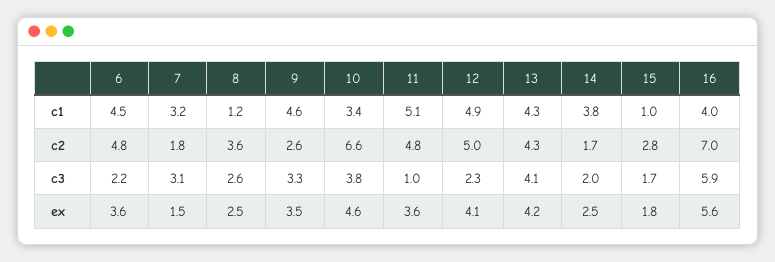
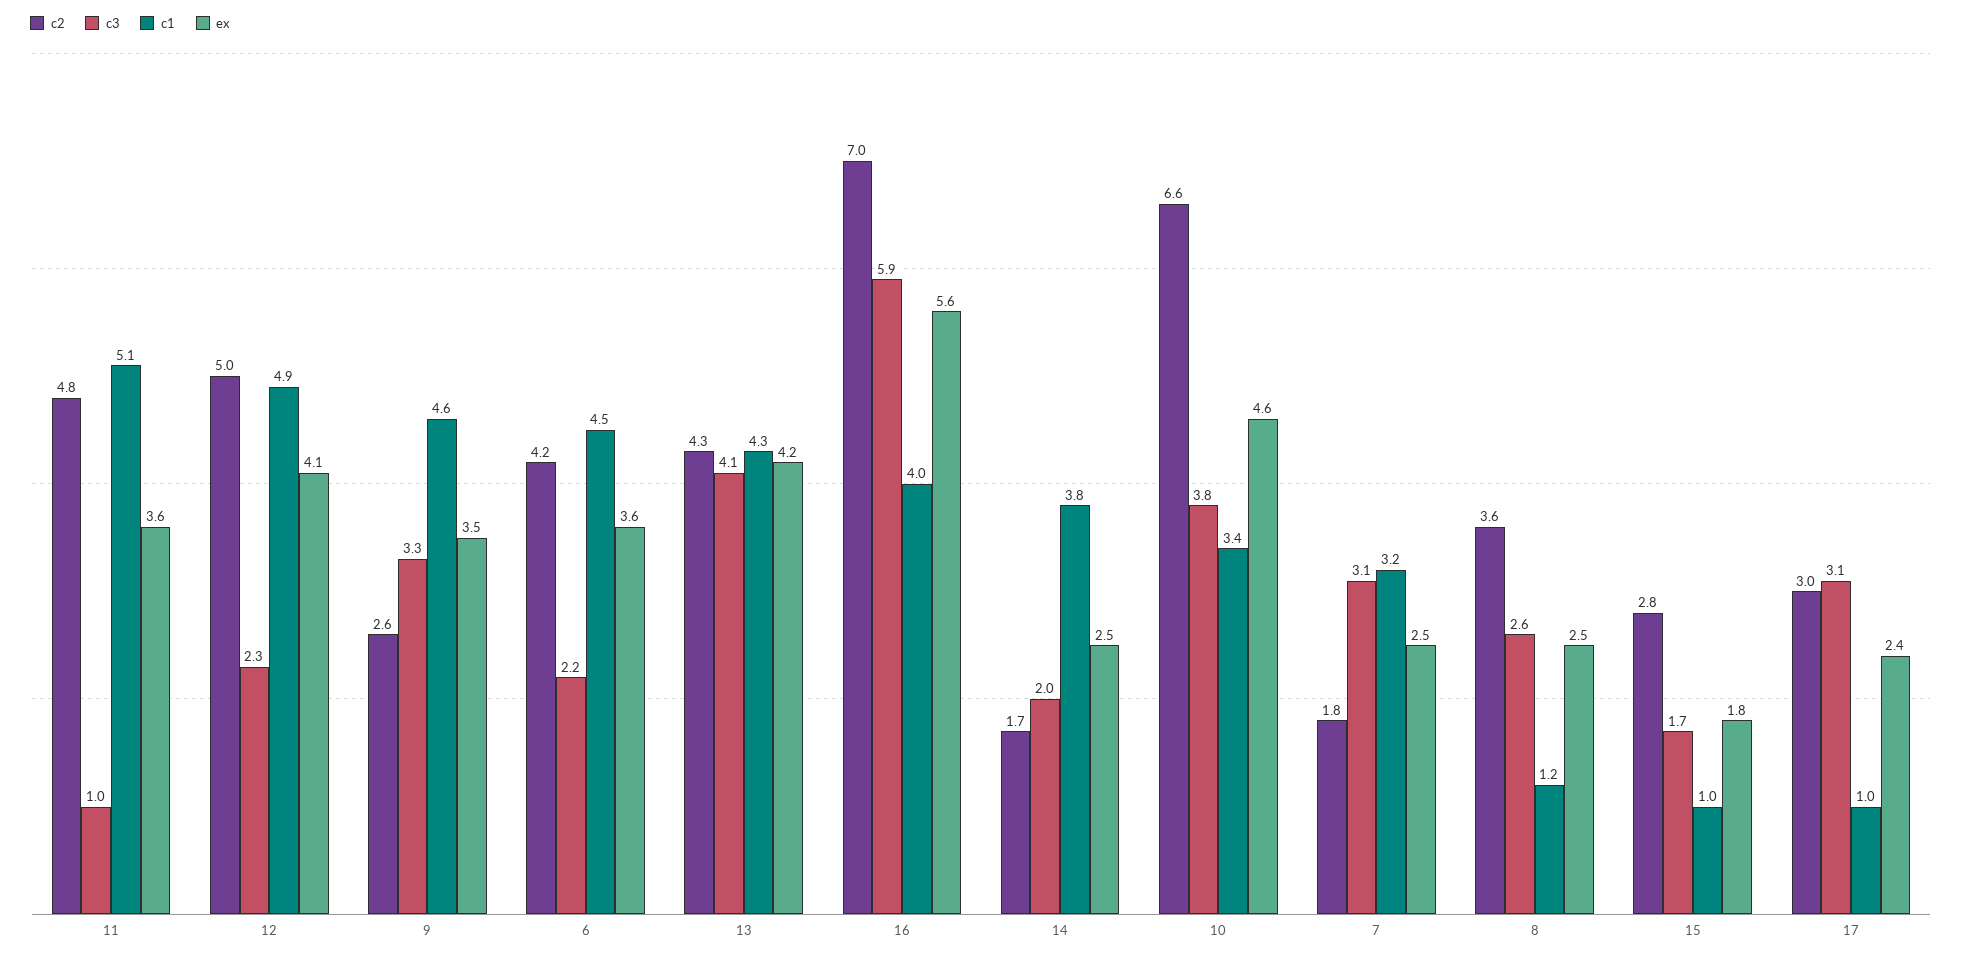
  {
    "c1": {
      "6": 4.5,
      "7": 3.2,
      "8": 1.2,
      "9": 4.6,
      "10": 3.4,
      "11": 5.1,
      "12": 4.9,
      "13": 4.3,
      "14": 3.8,
      "15": 1,
-     "16": 4
+     "16": 4,
+     "17": 1
    },
    "c2": {
-     "6": 4.8,
+     "6": 4.2,
      "7": 1.8,
      "8": 3.6,
      "9": 2.6,
      "10": 6.6,
      "11": 4.8,
      "12": 5,
      "13": 4.3,
      "14": 1.7,
      "15": 2.8,
-     "16": 7
+     "16": 7,
+     "17": 3
    },
    "c3": {
      "6": 2.2,
      "7": 3.1,
      "8": 2.6,
      "9": 3.3,
      "10": 3.8,
      "11": 1,
      "12": 2.3,
      "13": 4.1,
      "14": 2,
      "15": 1.7,
-     "16": 5.9
+     "16": 5.9,
+     "17": 3.1
    },
    "ex": {
      "6": 3.6,
-     "7": 1.5,
+     "7": 2.5,
      "8": 2.5,
      "9": 3.5,
      "10": 4.6,
      "11": 3.6,
      "12": 4.1,
      "13": 4.2,
      "14": 2.5,
      "15": 1.8,
-     "16": 5.6
+     "16": 5.6,
+     "17": 2.4
    }
  }

